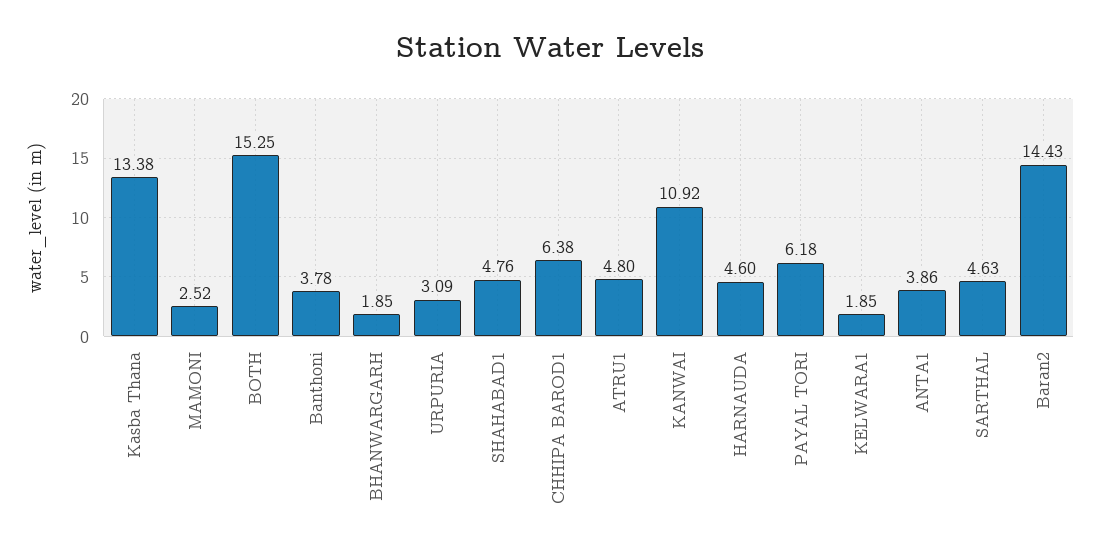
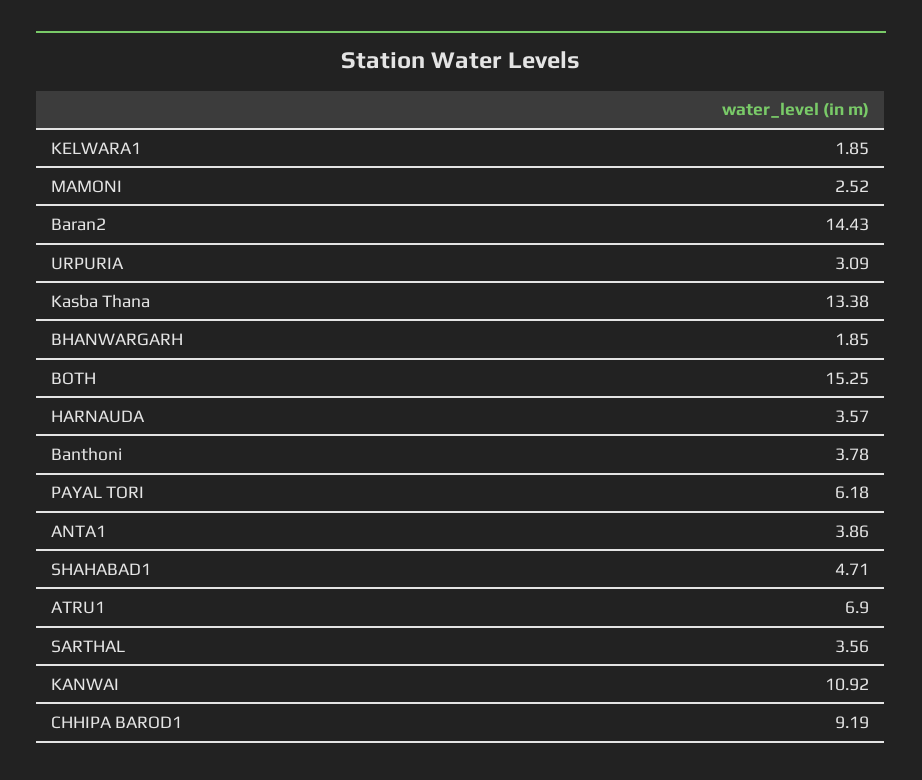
  {
    "Kasba Thana": 13.38,
    "MAMONI": 2.52,
    "BOTH": 15.25,
    "Banthoni": 3.78,
    "BHANWARGARH": 1.85,
    "URPURIA": 3.09,
-   "SHAHABAD1": 4.76,
+   "SHAHABAD1": 4.71,
-   "CHHIPA BAROD1": 6.38,
+   "CHHIPA BAROD1": 9.19,
-   "ATRU1": 4.8,
+   "ATRU1": 6.9,
    "KANWAI": 10.92,
-   "HARNAUDA": 4.6,
+   "HARNAUDA": 3.57,
    "PAYAL TORI": 6.18,
    "KELWARA1": 1.85,
    "ANTA1": 3.86,
-   "SARTHAL": 4.63,
+   "SARTHAL": 3.56,
    "Baran2": 14.43
  }

